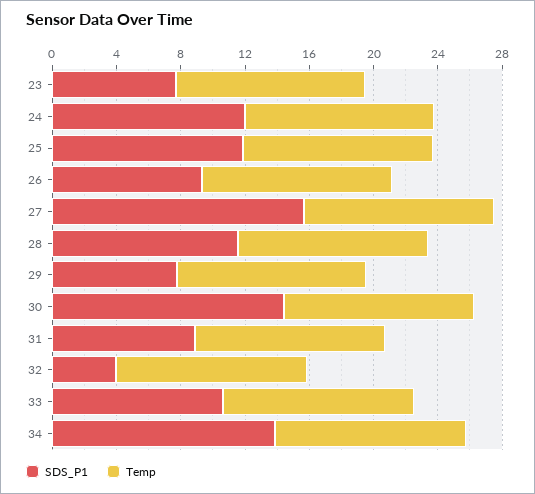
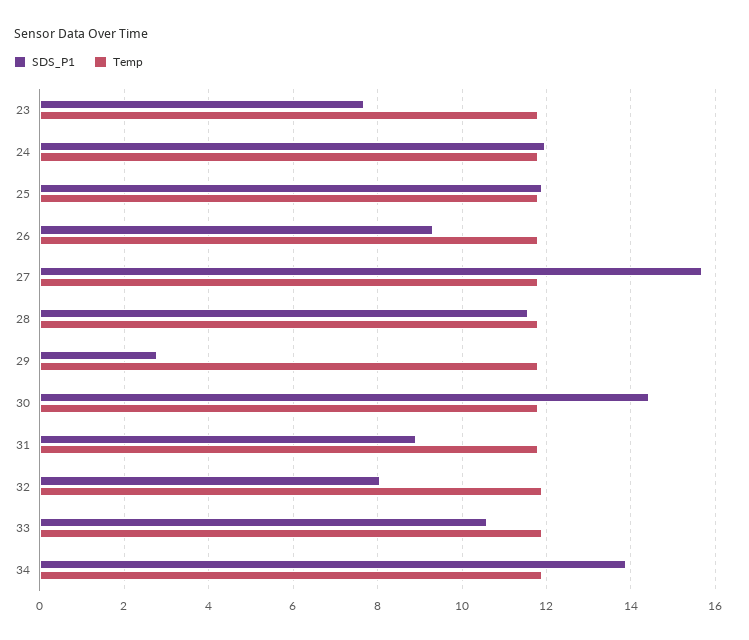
  {
    "SDS_P1": {
      "23": 7.6,
      "24": 12,
      "25": 12,
      "26": 9.4,
      "27": 15.6,
      "28": 11.6,
-     "29": 8,
+     "29": 2.8,
      "30": 14.4,
      "31": 9,
-     "32": 4,
+     "32": 8,
      "33": 10.6,
      "34": 13.8
    },
    "Temp": {
      "23": 11.8,
      "24": 11.8,
      "25": 11.8,
      "26": 11.8,
      "27": 11.8,
      "28": 11.8,
      "29": 11.8,
      "30": 11.8,
      "31": 11.8,
      "32": 12,
      "33": 12,
      "34": 12
    }
  }

